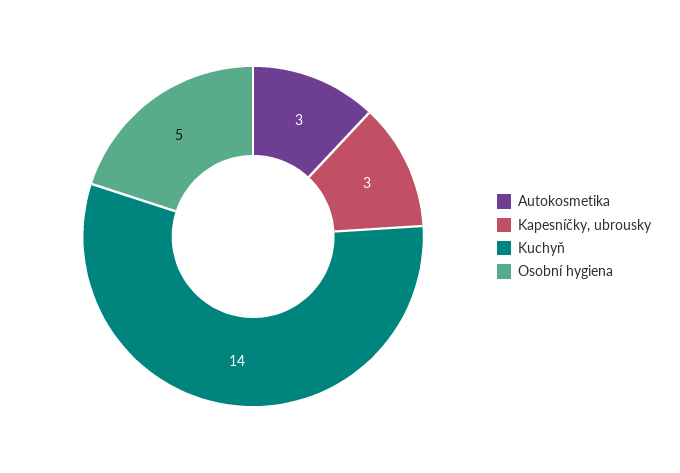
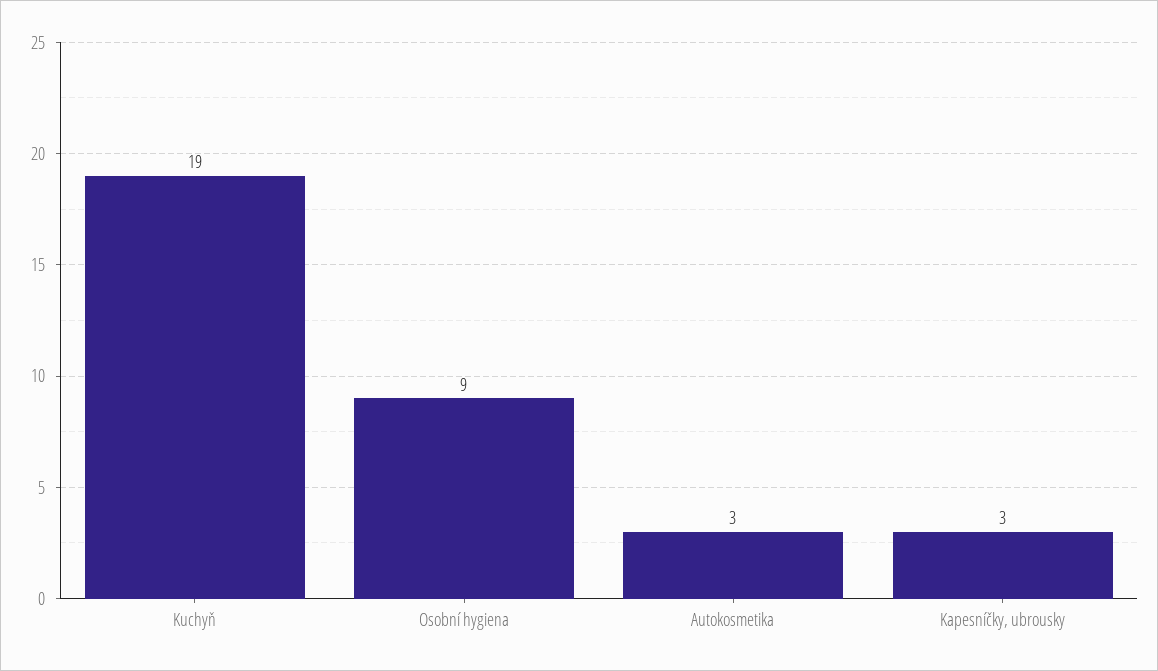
  {
    "Autokosmetika": 3,
    "Kapesníčky, ubrousky": 3,
-   "Kuchyň": 14,
+   "Kuchyň": 19,
-   "Osobní hygiena": 5
+   "Osobní hygiena": 9
  }

